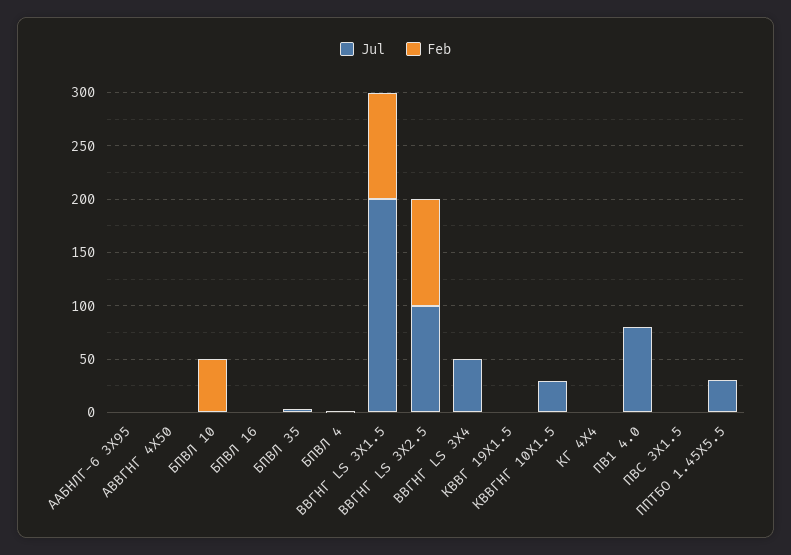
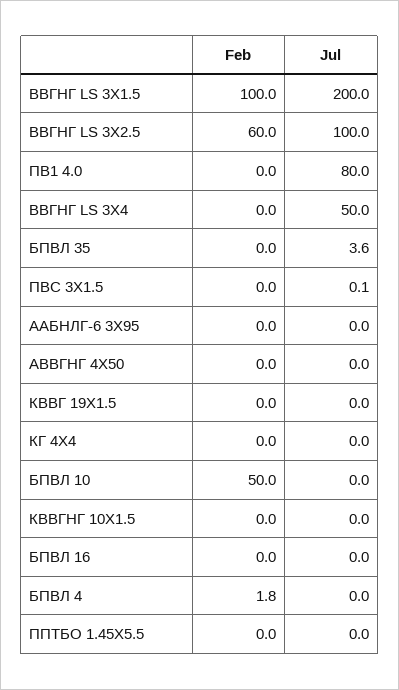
  {
    "Jul": {
      "ААБНЛГ-6 3Х95": 0,
      "АВВГНГ 4Х50": 0,
      "БПВЛ 10": 0,
      "БПВЛ 16": 0,
      "БПВЛ 35": 3.6,
      "БПВЛ 4": 0,
      "ВВГНГ LS 3Х1.5": 200,
      "ВВГНГ LS 3Х2.5": 100,
      "ВВГНГ LS 3Х4": 50,
      "КВВГ 19Х1.5": 0,
-     "КВВГНГ 10Х1.5": 30,
+     "КВВГНГ 10Х1.5": 0,
      "КГ 4Х4": 0,
      "ПВ1 4.0": 80,
      "ПВС 3Х1.5": 0.1,
-     "ППТБО 1.45Х5.5": 30
+     "ППТБО 1.45Х5.5": 0
    },
    "Feb": {
      "ААБНЛГ-6 3Х95": 0,
      "АВВГНГ 4Х50": 0,
      "БПВЛ 10": 50,
      "БПВЛ 16": 0,
      "БПВЛ 35": 0,
      "БПВЛ 4": 1.8,
      "ВВГНГ LS 3Х1.5": 100,
-     "ВВГНГ LS 3Х2.5": 100,
+     "ВВГНГ LS 3Х2.5": 60,
      "ВВГНГ LS 3Х4": 0,
      "КВВГ 19Х1.5": 0,
      "КВВГНГ 10Х1.5": 0,
      "КГ 4Х4": 0,
      "ПВ1 4.0": 0,
      "ПВС 3Х1.5": 0,
      "ППТБО 1.45Х5.5": 0
    }
  }

